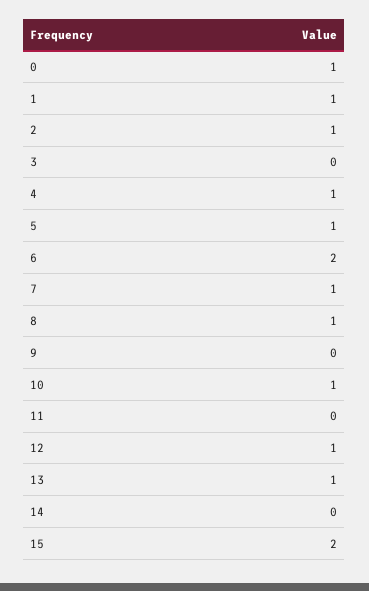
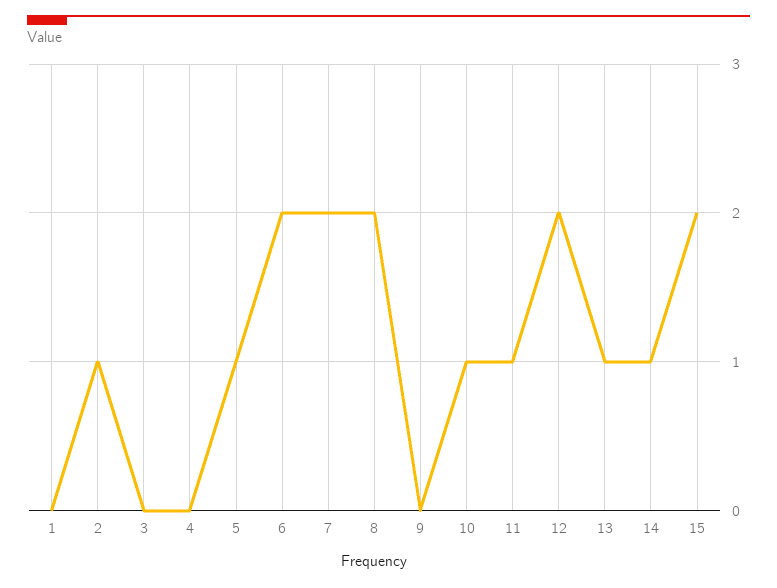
  {
-   "0": 1,
-   "1": 1,
+   "1": 0,
    "2": 1,
    "3": 0,
-   "4": 1,
+   "4": 0,
    "5": 1,
    "6": 2,
-   "7": 1,
+   "7": 2,
-   "8": 1,
+   "8": 2,
    "9": 0,
    "10": 1,
-   "11": 0,
+   "11": 1,
-   "12": 1,
+   "12": 2,
    "13": 1,
-   "14": 0,
+   "14": 1,
    "15": 2
  }

